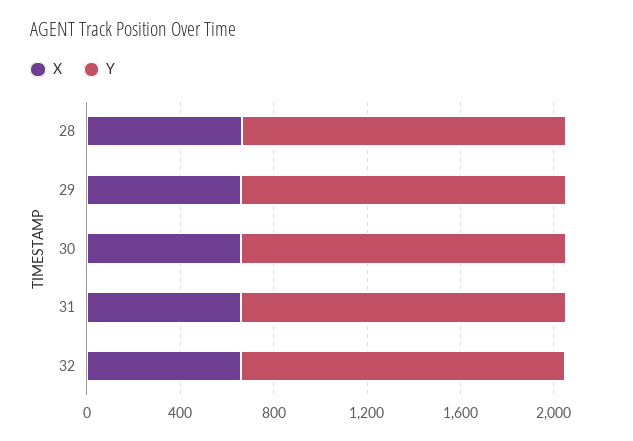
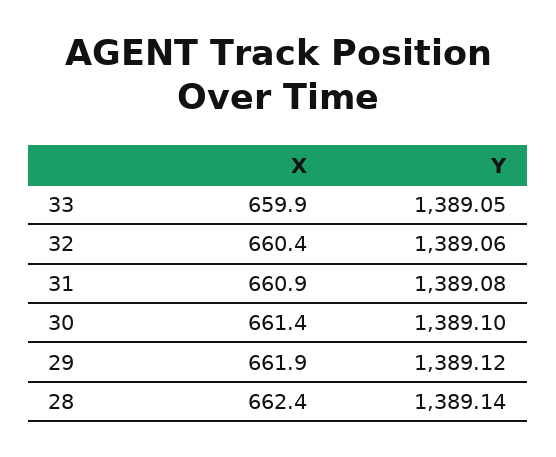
  {
    "X": {
      "28": 662.4,
      "29": 661.9,
      "30": 661.4,
      "31": 660.9,
-     "32": 660.4
+     "32": 660.4,
+     "33": 659.9
    },
    "Y": {
      "28": 1389.14,
      "29": 1389.12,
      "30": 1389.1,
      "31": 1389.08,
-     "32": 1389.06
+     "32": 1389.06,
+     "33": 1389.05
    }
  }

